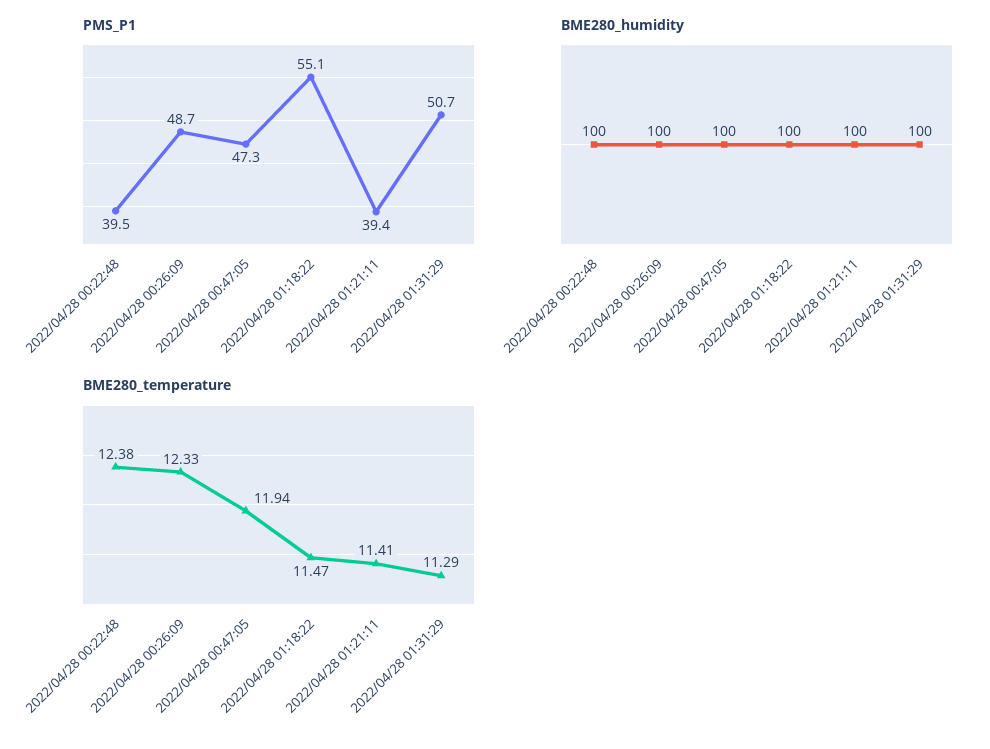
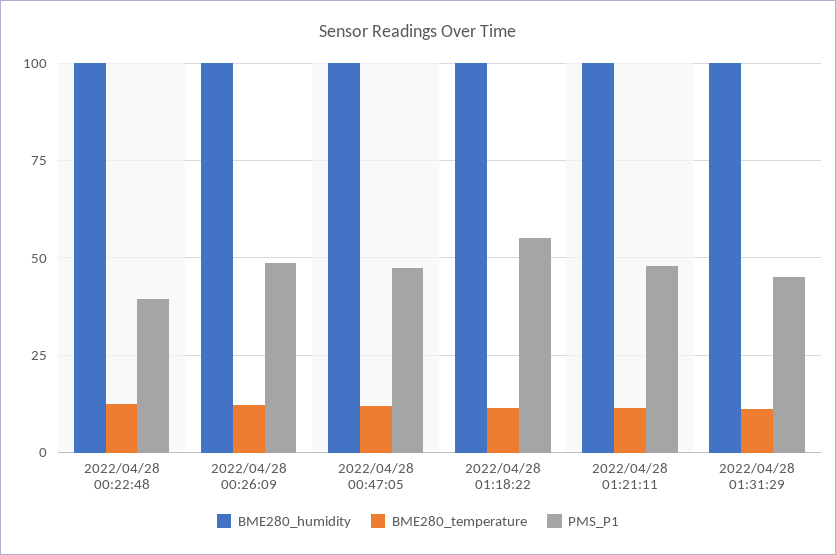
  {
    "PMS_P1": {
      "2022/04/28 00:22:48": 39.5,
      "2022/04/28 00:26:09": 48.7,
      "2022/04/28 00:47:05": 47.3,
      "2022/04/28 01:18:22": 55.1,
-     "2022/04/28 01:21:11": 39.4,
+     "2022/04/28 01:21:11": 47.5,
-     "2022/04/28 01:31:29": 50.7
+     "2022/04/28 01:31:29": 45
    },
    "BME280_humidity": {
      "2022/04/28 00:22:48": 100,
      "2022/04/28 00:26:09": 100,
      "2022/04/28 00:47:05": 100,
      "2022/04/28 01:18:22": 100,
      "2022/04/28 01:21:11": 100,
      "2022/04/28 01:31:29": 100
    },
    "BME280_temperature": {
      "2022/04/28 00:22:48": 12.38,
      "2022/04/28 00:26:09": 12.33,
      "2022/04/28 00:47:05": 11.94,
      "2022/04/28 01:18:22": 11.47,
      "2022/04/28 01:21:11": 11.41,
      "2022/04/28 01:31:29": 11.29
    }
  }

